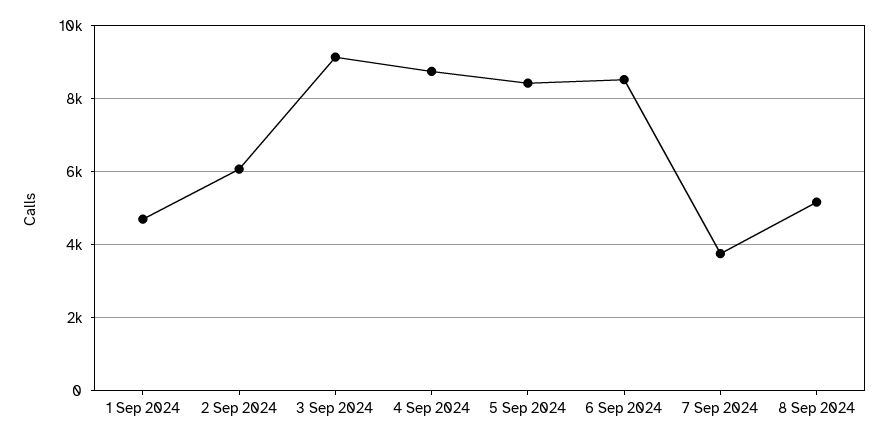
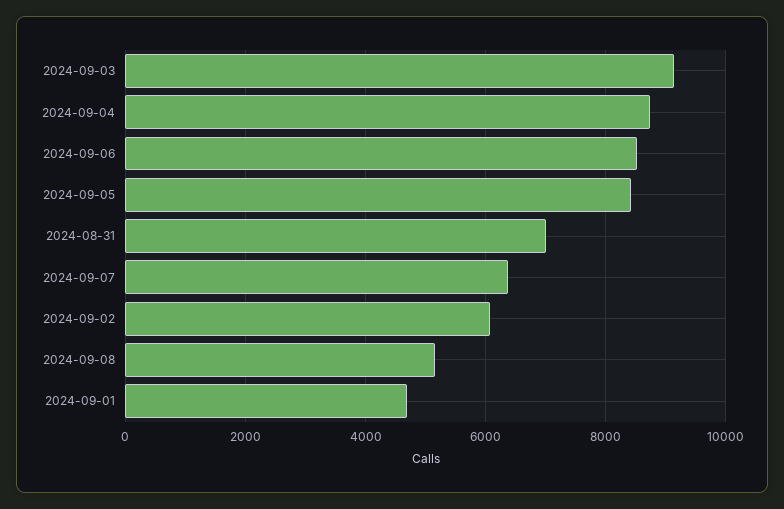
  {
    "1 Sep 2024": 4600,
    "2 Sep 2024": 6000,
    "3 Sep 2024": 9200,
    "4 Sep 2024": 8800,
    "5 Sep 2024": 8400,
    "6 Sep 2024": 8600,
-   "7 Sep 2024": 3800,
+   "7 Sep 2024": 6400,
-   "8 Sep 2024": 5200
+   "8 Sep 2024": 5200,
+   "2024-08-31": 7000
  }

